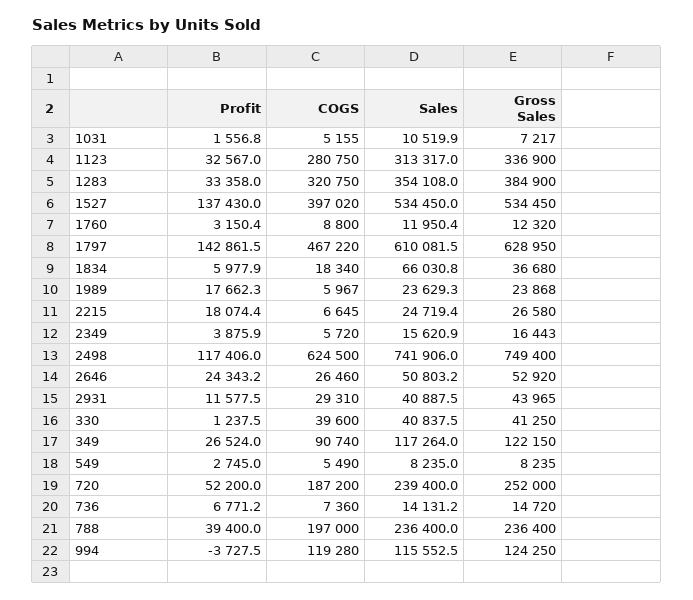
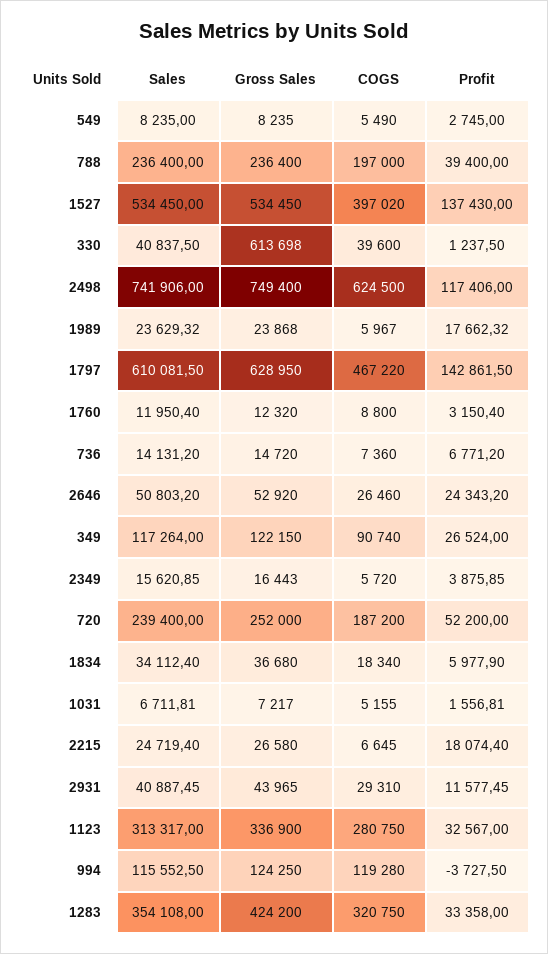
  {
    "Profit": {
      "1031": 1556.81,
      "1123": 32567,
      "1283": 33358,
      "1527": 137430,
      "1760": 3150.4,
      "1797": 142861.5,
      "1834": 5977.9,
      "1989": 17662.32,
      "2215": 18074.4,
      "2349": 3875.85,
      "2498": 117406,
      "2646": 24343.2,
      "2931": 11577.45,
      "330": 1237.5,
      "349": 26524,
      "549": 2745,
      "720": 52200,
      "736": 6771.2,
      "788": 39400,
      "994": -3727.5
    },
    "COGS": {
      "1031": 5155,
      "1123": 280750,
      "1283": 320750,
      "1527": 397020,
      "1760": 8800,
      "1797": 467220,
      "1834": 18340,
      "1989": 5967,
      "2215": 6645,
      "2349": 5720,
      "2498": 624500,
      "2646": 26460,
      "2931": 29310,
      "330": 39600,
      "349": 90740,
      "549": 5490,
      "720": 187200,
      "736": 7360,
      "788": 197000,
      "994": 119280
    },
    "Sales": {
-     "1031": 10519.9,
+     "1031": 6711.81,
      "1123": 313317,
      "1283": 354108,
      "1527": 534450,
      "1760": 11950.4,
      "1797": 610081.5,
-     "1834": 66030.8,
+     "1834": 34112.4,
      "1989": 23629.32,
      "2215": 24719.4,
      "2349": 15620.85,
      "2498": 741906,
      "2646": 50803.2,
      "2931": 40887.45,
      "330": 40837.5,
      "349": 117264,
      "549": 8235,
      "720": 239400,
      "736": 14131.2,
      "788": 236400,
      "994": 115552.5
    },
    "Gross Sales": {
      "1031": 7217,
      "1123": 336900,
-     "1283": 384900,
+     "1283": 424200,
      "1527": 534450,
      "1760": 12320,
      "1797": 628950,
      "1834": 36680,
      "1989": 23868,
      "2215": 26580,
      "2349": 16443,
      "2498": 749400,
      "2646": 52920,
      "2931": 43965,
-     "330": 41250,
+     "330": 613698,
      "349": 122150,
      "549": 8235,
      "720": 252000,
      "736": 14720,
      "788": 236400,
      "994": 124250
    }
  }

